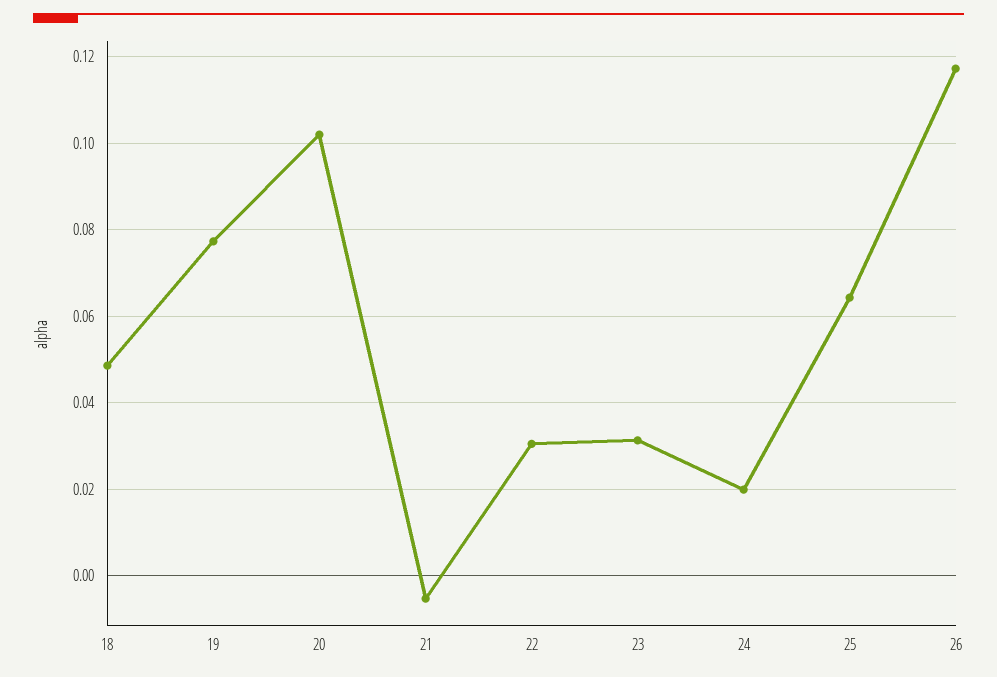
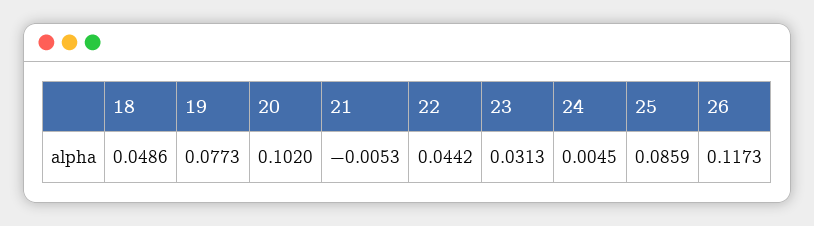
  {
    "18": 0.0486,
    "19": 0.0773,
    "20": 0.102,
    "21": -0.0053,
-   "22": 0.03,
+   "22": 0.0442,
    "23": 0.0313,
-   "24": 0.02,
+   "24": 0.0045,
-   "25": 0.064,
+   "25": 0.0859,
    "26": 0.1173
  }

